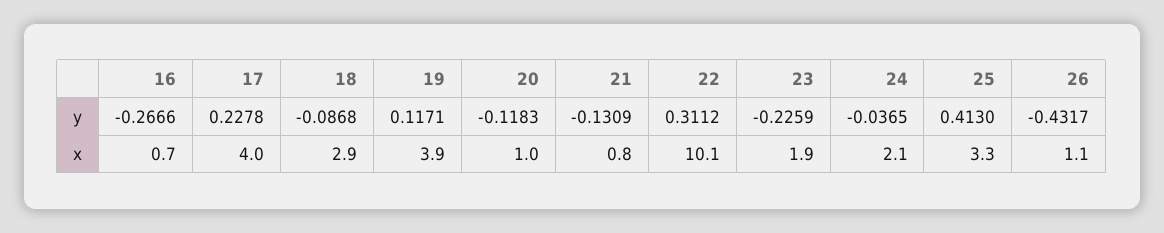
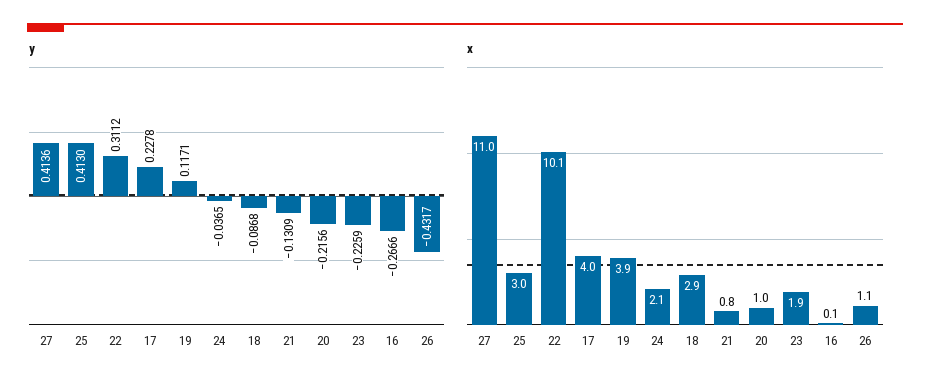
  {
    "y": {
      "16": -0.2666,
      "17": 0.2278,
      "18": -0.0868,
      "19": 0.1171,
-     "20": -0.1183,
+     "20": -0.2156,
      "21": -0.1309,
      "22": 0.3112,
      "23": -0.2259,
      "24": -0.0365,
      "25": 0.413,
-     "26": -0.4317
+     "26": -0.4317,
+     "27": 0.4136
    },
    "x": {
-     "16": 0.7,
+     "16": 0.1,
      "17": 4,
      "18": 2.9,
      "19": 3.9,
      "20": 1,
      "21": 0.8,
      "22": 10.1,
      "23": 1.9,
      "24": 2.1,
-     "25": 3.3,
+     "25": 3,
-     "26": 1.1
+     "26": 1.1,
+     "27": 11
    }
  }

